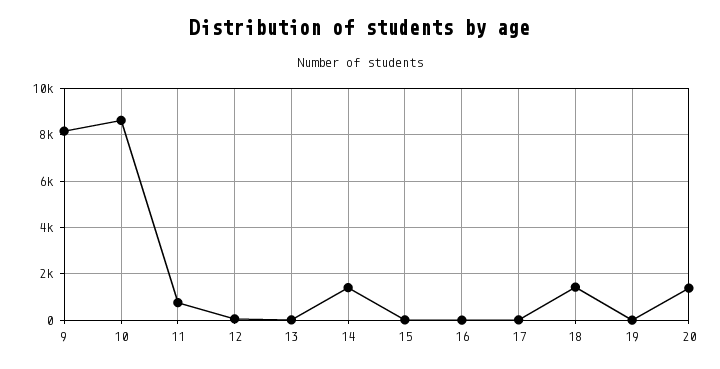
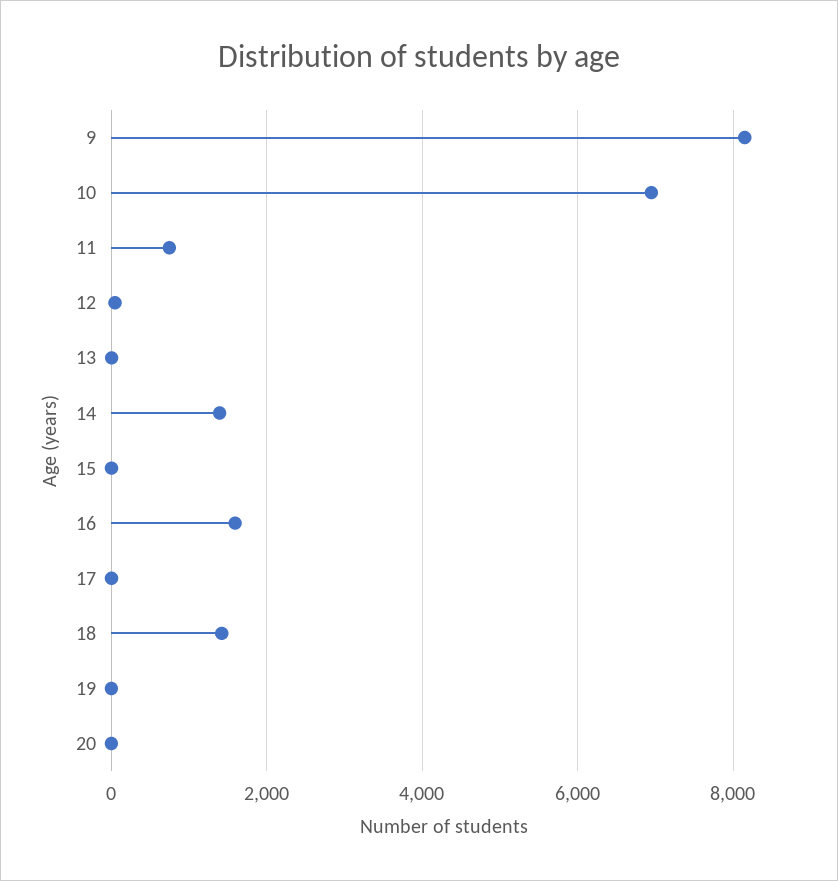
  {
    "9": 8200,
-   "10": 8500,
+   "10": 7000,
    "11": 800,
    "12": 0,
    "13": 0,
    "14": 1400,
    "15": 0,
-   "16": 0,
+   "16": 1600,
    "17": 0,
    "18": 1400,
    "19": 0,
-   "20": 1500
+   "20": 0
  }

